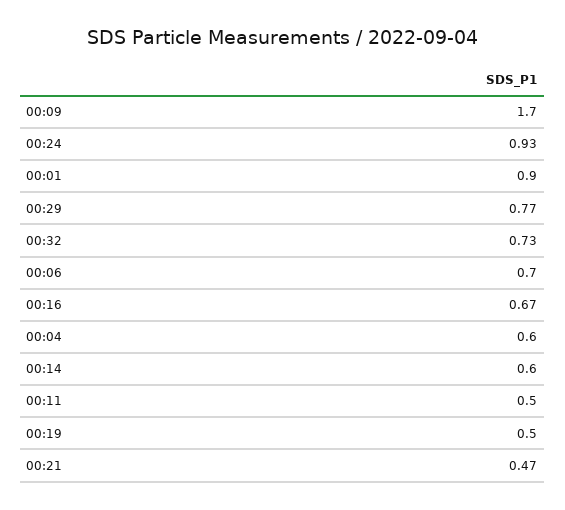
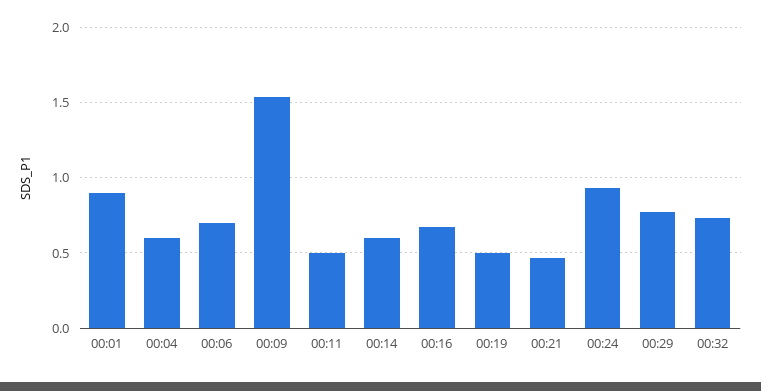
  {
-   "00:09": 1.7,
+   "00:09": 1.55,
    "00:24": 0.93,
    "00:01": 0.9,
    "00:29": 0.77,
    "00:32": 0.73,
    "00:06": 0.7,
    "00:16": 0.67,
    "00:04": 0.6,
    "00:14": 0.6,
    "00:11": 0.5,
    "00:19": 0.5,
    "00:21": 0.47
  }

